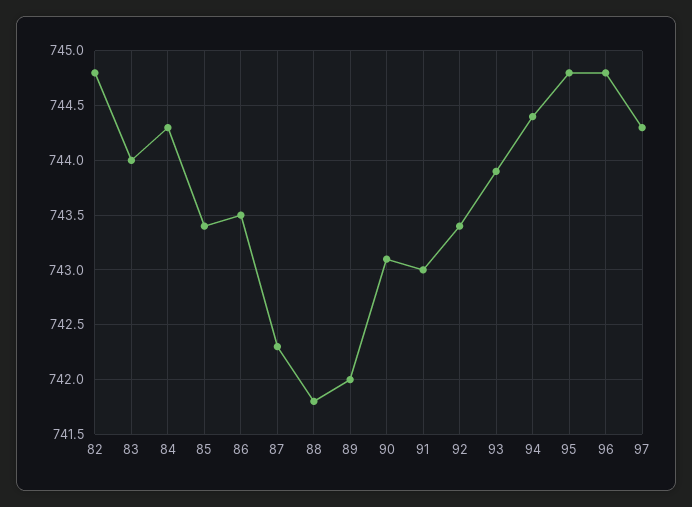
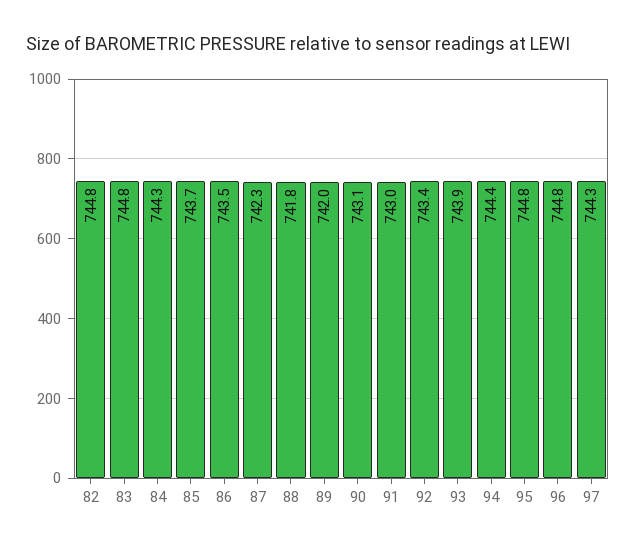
  {
    "82": 744.8,
-   "83": 744,
+   "83": 744.8,
    "84": 744.3,
-   "85": 743.4,
+   "85": 743.7,
    "86": 743.5,
    "87": 742.3,
    "88": 741.8,
    "89": 742,
    "90": 743.1,
    "91": 743,
    "92": 743.4,
    "93": 743.9,
    "94": 744.4,
    "95": 744.8,
    "96": 744.8,
    "97": 744.3
  }

